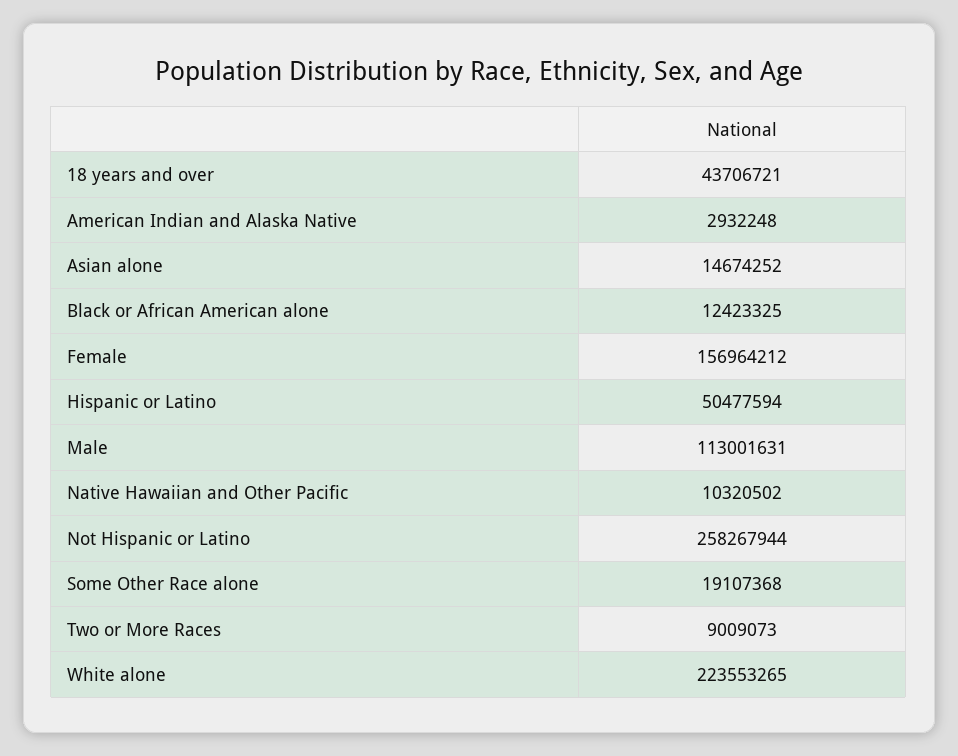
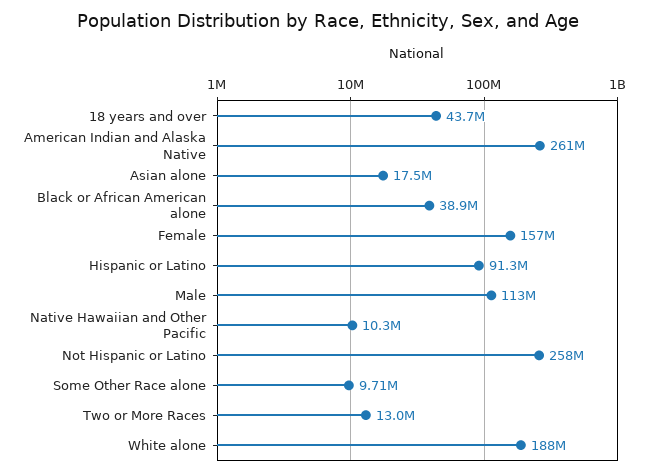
  {
    "18 years and over": 43706721,
-   "American Indian and Alaska Native": 2932248,
+   "American Indian and Alaska Native": 261000000,
-   "Asian alone": 14674252,
+   "Asian alone": 17500000,
-   "Black or African American alone": 12423325,
+   "Black or African American alone": 38900000,
    "Female": 156964212,
-   "Hispanic or Latino": 50477594,
+   "Hispanic or Latino": 91300000,
    "Male": 113001631,
    "Native Hawaiian and Other Pacific": 10320502,
    "Not Hispanic or Latino": 258267944,
-   "Some Other Race alone": 19107368,
+   "Some Other Race alone": 9710000,
-   "Two or More Races": 9009073,
+   "Two or More Races": 13000000,
-   "White alone": 223553265
+   "White alone": 188000000
  }

